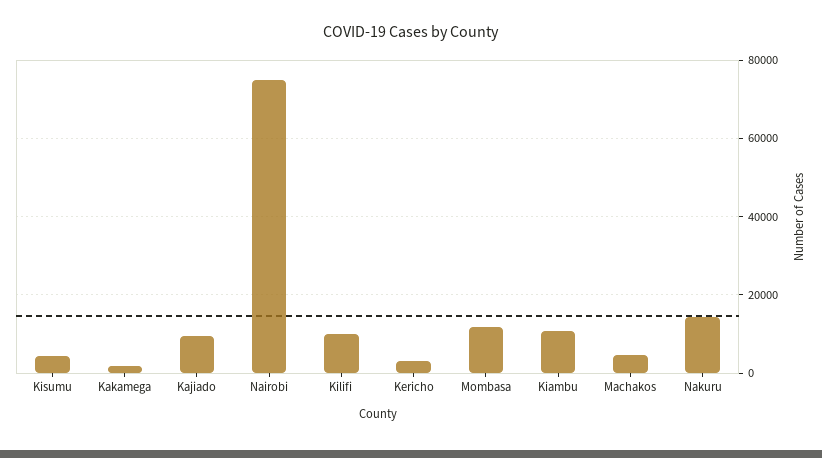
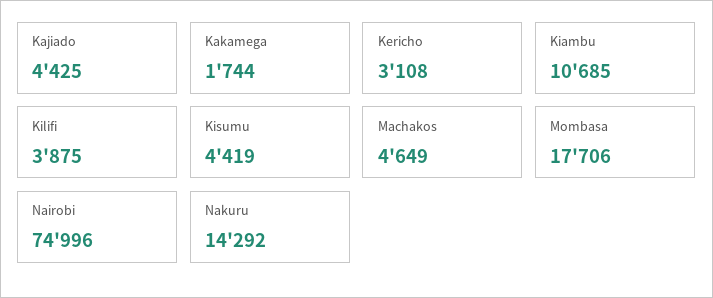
  {
    "Kisumu": 4419,
    "Kakamega": 1744,
-   "Kajiado": 10000,
+   "Kajiado": 4425,
    "Nairobi": 74996,
-   "Kilifi": 10000,
+   "Kilifi": 3875,
    "Kericho": 3108,
-   "Mombasa": 12000,
+   "Mombasa": 17706,
    "Kiambu": 10685,
    "Machakos": 4649,
    "Nakuru": 14292
  }

